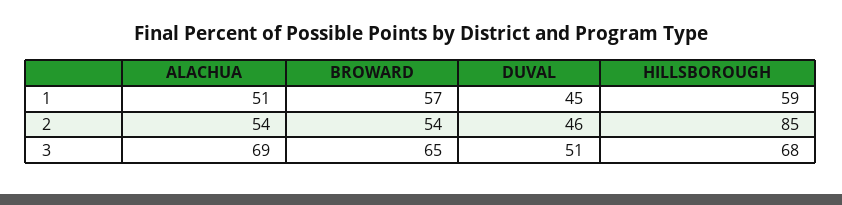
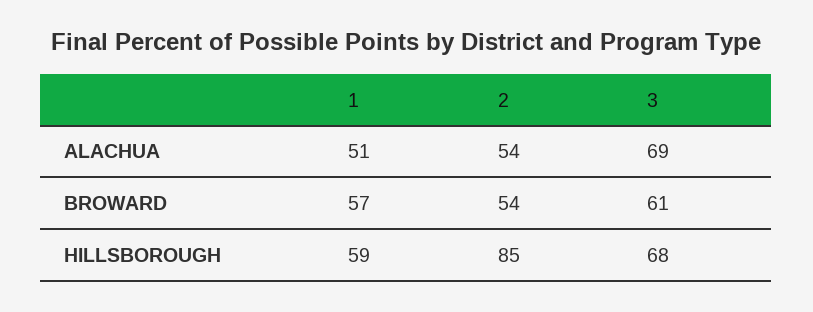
  {
    "ALACHUA": {
      "1": 51,
      "2": 54,
      "3": 69
    },
    "BROWARD": {
      "1": 57,
      "2": 54,
-     "3": 65
+     "3": 61
    },
-   "DUVAL": {
-     "1": 45,
-     "2": 46,
-     "3": 51
-   },
    "HILLSBOROUGH": {
      "1": 59,
      "2": 85,
      "3": 68
    }
  }

